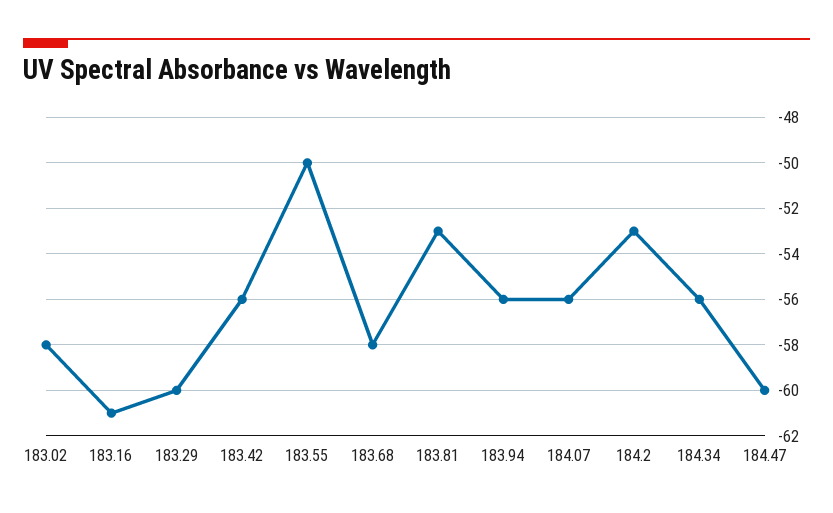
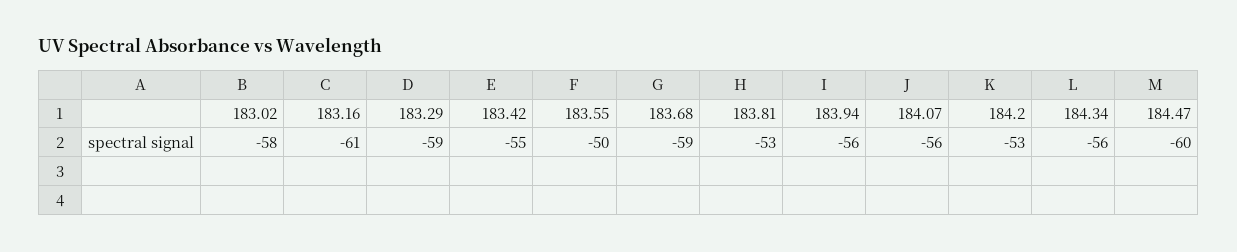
  {
    "183.02": -58,
    "183.16": -61,
-   "183.29": -60,
+   "183.29": -59,
-   "183.42": -56,
+   "183.42": -55,
    "183.55": -50,
-   "183.68": -58,
+   "183.68": -59,
    "183.81": -53,
    "183.94": -56,
    "184.07": -56,
    "184.2": -53,
    "184.34": -56,
    "184.47": -60
  }

